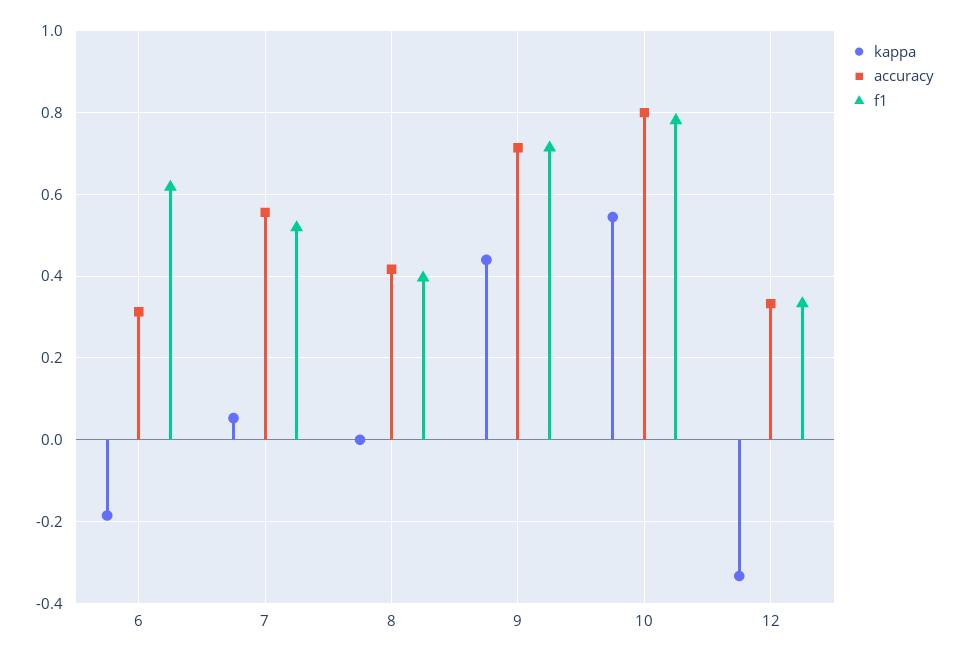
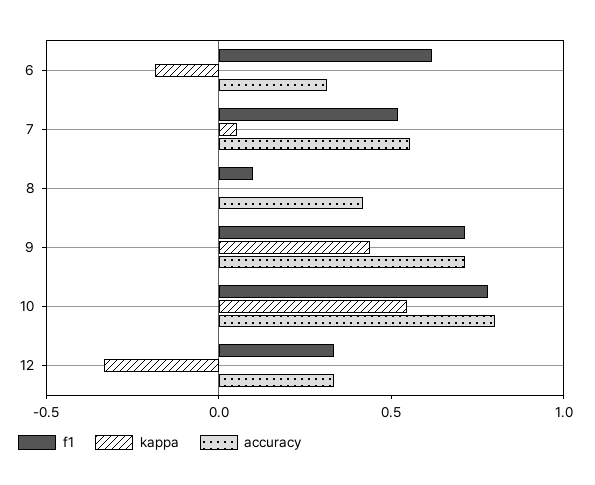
  {
    "kappa": {
      "6": -0.18,
      "7": 0.06,
      "8": 0,
      "9": 0.44,
      "10": 0.54,
      "12": -0.34
    },
    "accuracy": {
      "6": 0.32,
      "7": 0.56,
      "8": 0.42,
      "9": 0.72,
      "10": 0.8,
      "12": 0.34
    },
    "f1": {
      "6": 0.62,
      "7": 0.52,
-     "8": 0.4,
+     "8": 0.1,
      "9": 0.72,
      "10": 0.78,
      "12": 0.34
    }
  }

